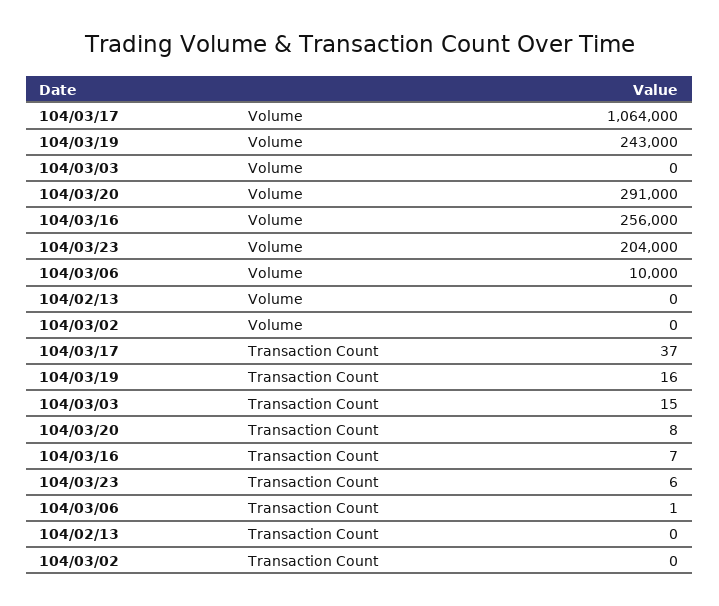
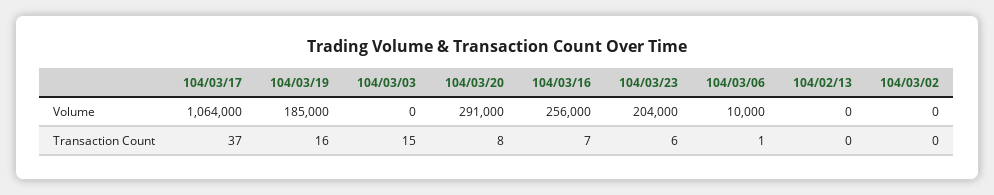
  {
    "104/03/17": {
      "Volume": 1064000,
      "Transaction Count": 37
    },
    "104/03/19": {
-     "Volume": 243000,
+     "Volume": 185000,
      "Transaction Count": 16
    },
    "104/03/03": {
      "Volume": 0,
      "Transaction Count": 15
    },
    "104/03/20": {
      "Volume": 291000,
      "Transaction Count": 8
    },
    "104/03/16": {
      "Volume": 256000,
      "Transaction Count": 7
    },
    "104/03/23": {
      "Volume": 204000,
      "Transaction Count": 6
    },
    "104/03/06": {
      "Volume": 10000,
      "Transaction Count": 1
    },
    "104/02/13": {
      "Volume": 0,
      "Transaction Count": 0
    },
    "104/03/02": {
      "Volume": 0,
      "Transaction Count": 0
    }
  }

